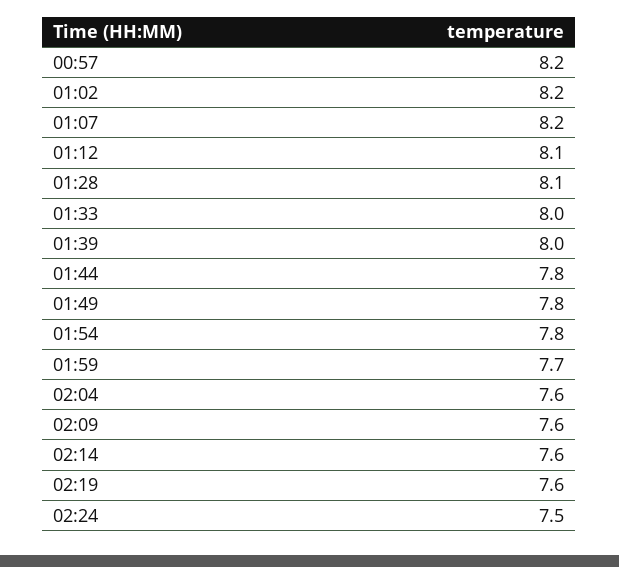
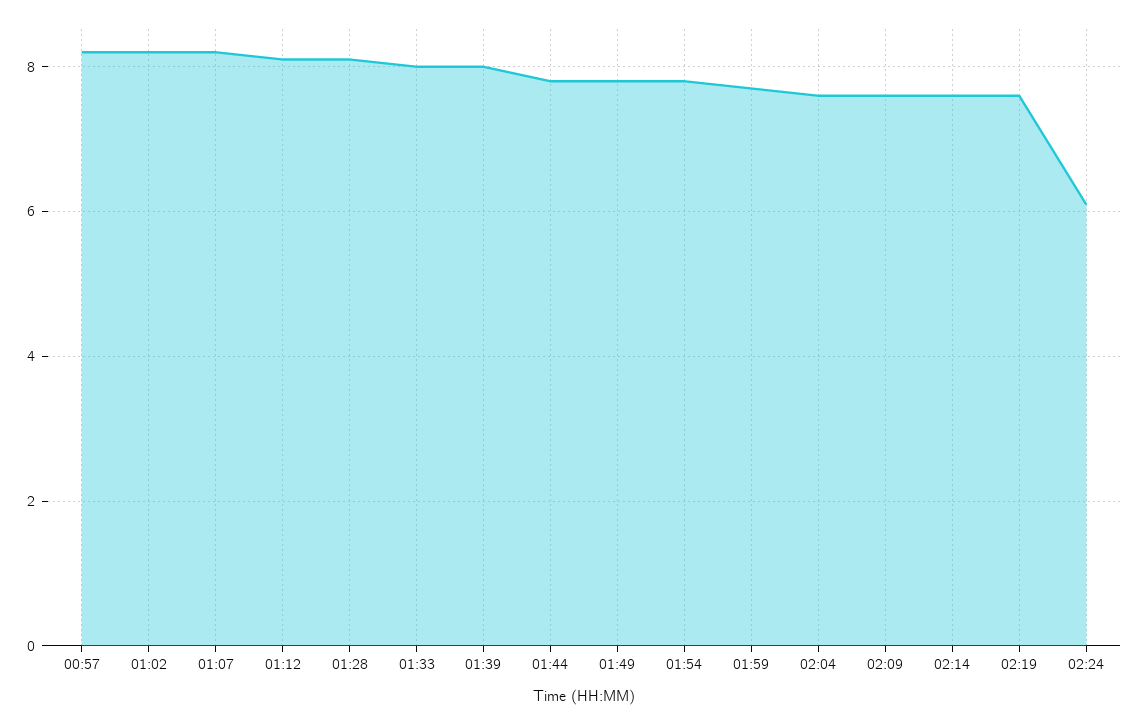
  {
    "00:57": 8.2,
    "01:02": 8.2,
    "01:07": 8.2,
    "01:12": 8.1,
    "01:28": 8.1,
    "01:33": 8,
    "01:39": 8,
    "01:44": 7.8,
    "01:49": 7.8,
    "01:54": 7.8,
    "01:59": 7.7,
    "02:04": 7.6,
    "02:09": 7.6,
    "02:14": 7.6,
    "02:19": 7.6,
-   "02:24": 7.5
+   "02:24": 6
  }

